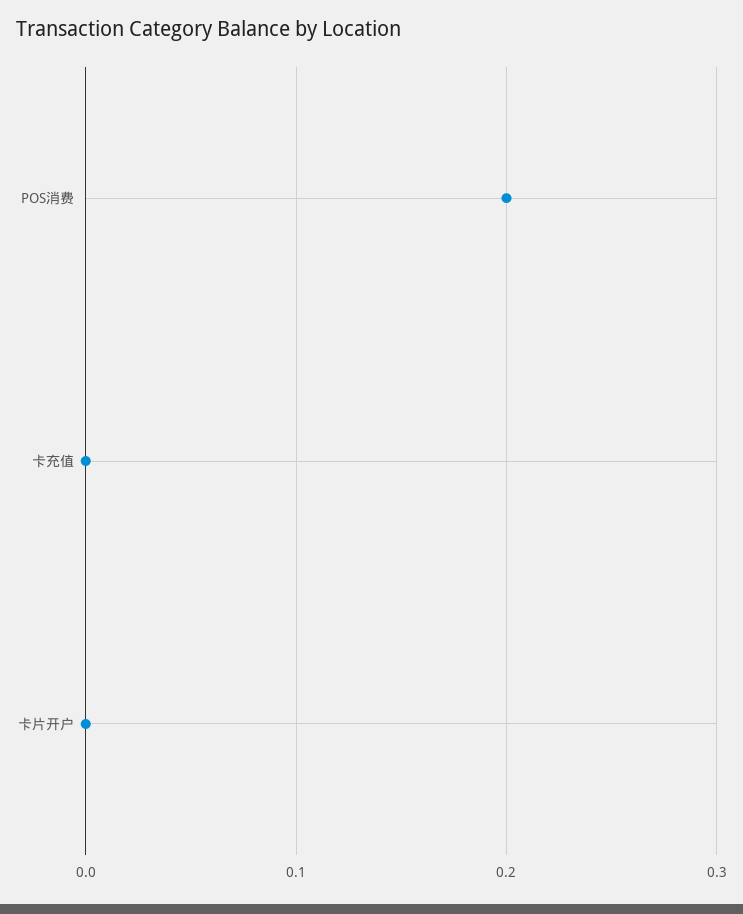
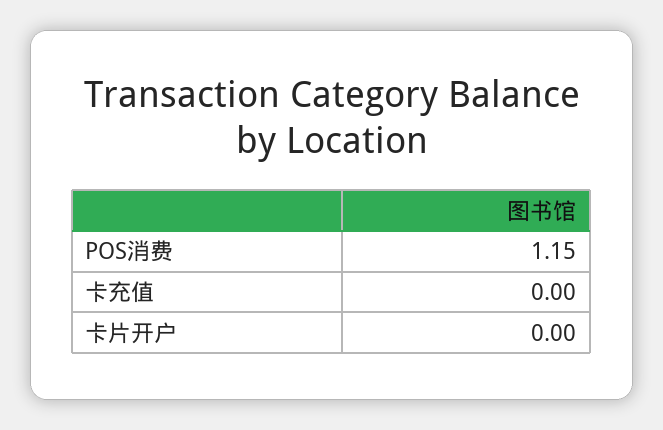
  {
-   "POS消费": 0.2,
+   "POS消费": 1.15,
    "卡充值": 0,
    "卡片开户": 0
  }

